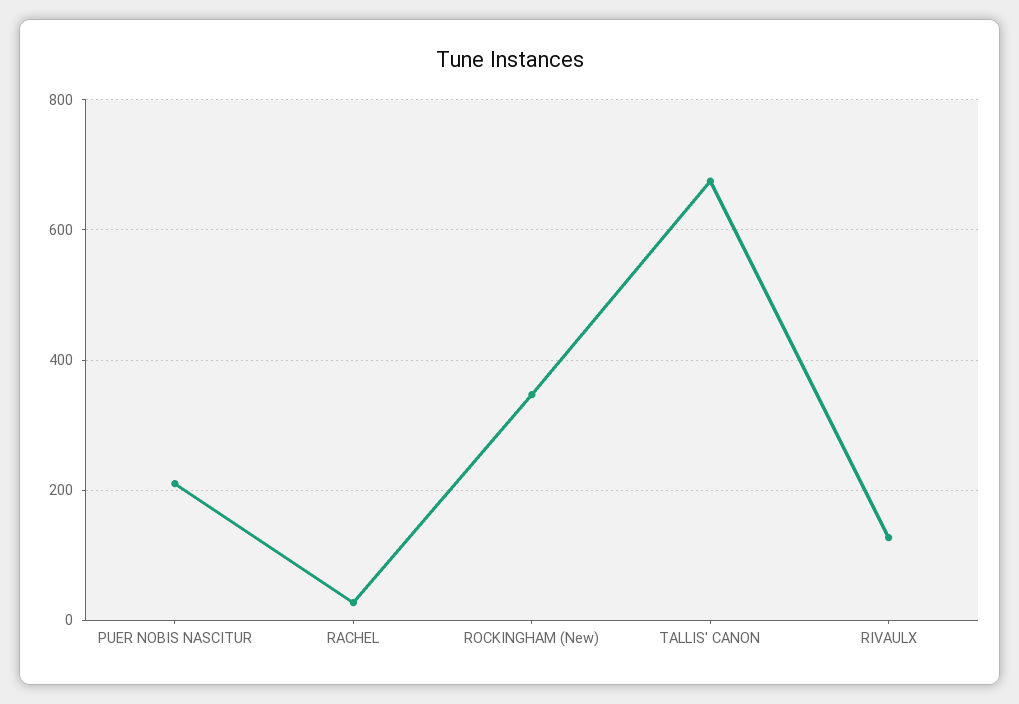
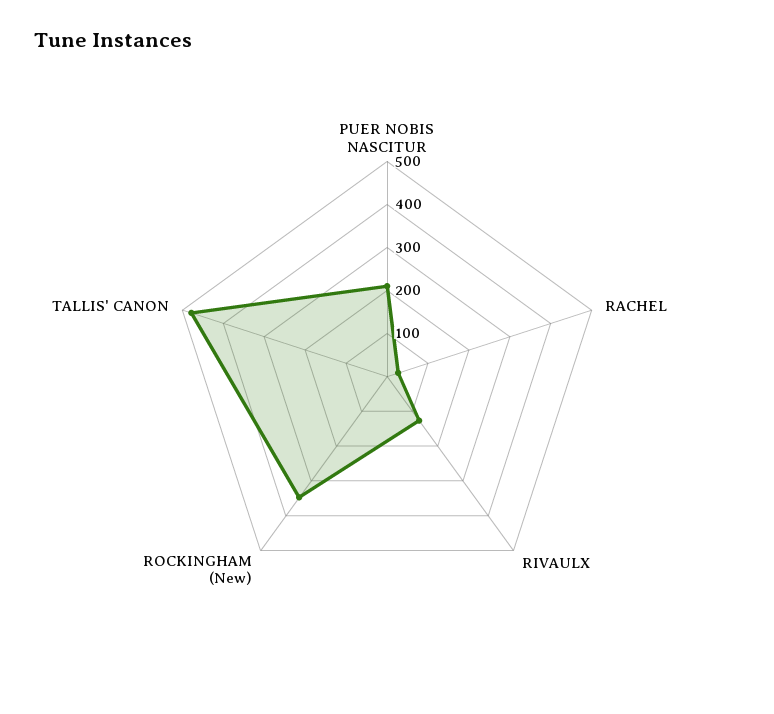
  {
    "PUER NOBIS NASCITUR": 220,
    "RACHEL": 20,
    "ROCKINGHAM (New)": 340,
-   "TALLIS' CANON": 680,
+   "TALLIS' CANON": 480,
    "RIVAULX": 120
  }

